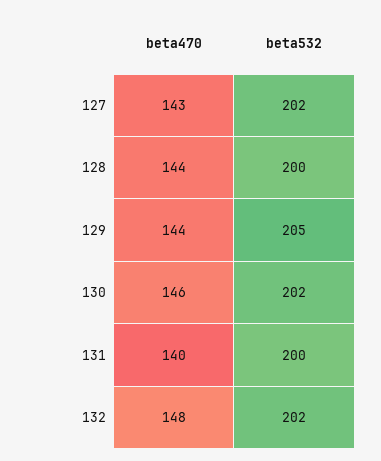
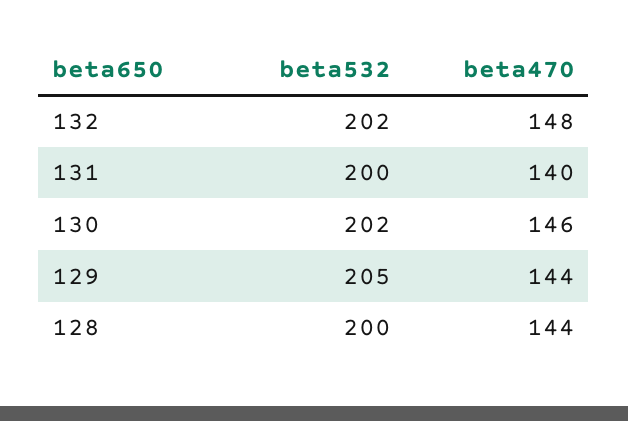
  {
    "beta470": {
-     "127": 143,
      "128": 144,
      "129": 144,
      "130": 146,
      "131": 140,
      "132": 148
    },
    "beta532": {
-     "127": 202,
      "128": 200,
      "129": 205,
      "130": 202,
      "131": 200,
      "132": 202
    }
  }

